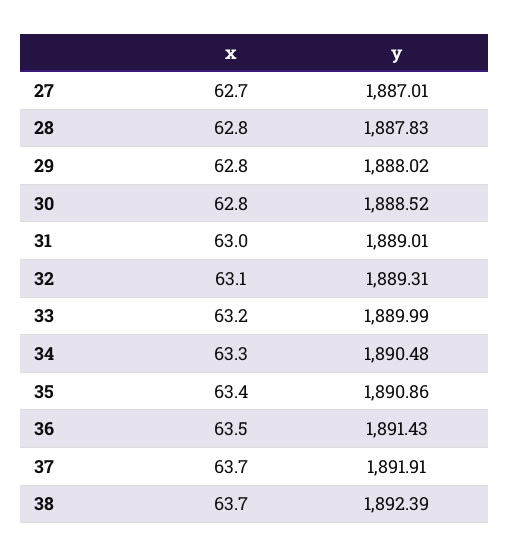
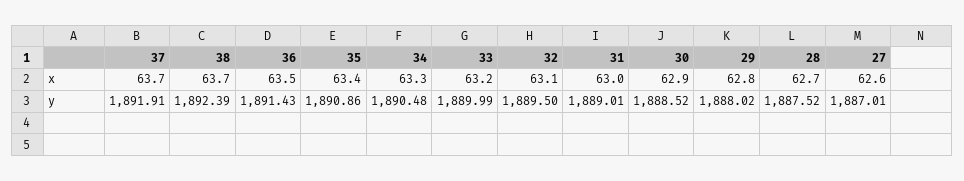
  {
    "x": {
-     "27": 62.7,
+     "27": 62.6,
-     "28": 62.8,
+     "28": 62.7,
      "29": 62.8,
-     "30": 62.8,
+     "30": 62.9,
      "31": 63,
      "32": 63.1,
      "33": 63.2,
      "34": 63.3,
      "35": 63.4,
      "36": 63.5,
      "37": 63.7,
      "38": 63.7
    },
    "y": {
      "27": 1887.01,
-     "28": 1887.83,
+     "28": 1887.52,
      "29": 1888.02,
      "30": 1888.52,
      "31": 1889.01,
-     "32": 1889.31,
+     "32": 1889.5,
      "33": 1889.99,
      "34": 1890.48,
      "35": 1890.86,
      "36": 1891.43,
      "37": 1891.91,
      "38": 1892.39
    }
  }

